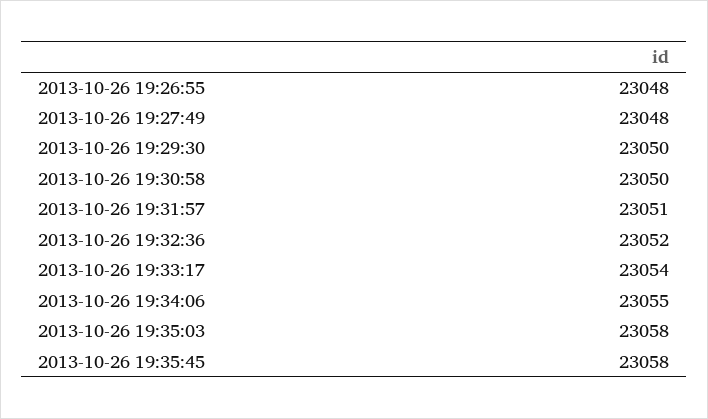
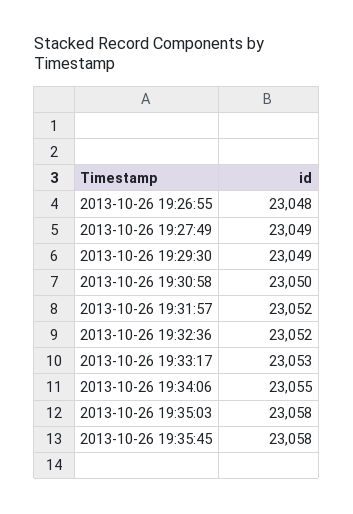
  {
    "2013-10-26 19:26:55": 23048,
-   "2013-10-26 19:27:49": 23048,
+   "2013-10-26 19:27:49": 23049,
-   "2013-10-26 19:29:30": 23050,
+   "2013-10-26 19:29:30": 23049,
    "2013-10-26 19:30:58": 23050,
-   "2013-10-26 19:31:57": 23051,
+   "2013-10-26 19:31:57": 23052,
    "2013-10-26 19:32:36": 23052,
-   "2013-10-26 19:33:17": 23054,
+   "2013-10-26 19:33:17": 23053,
    "2013-10-26 19:34:06": 23055,
    "2013-10-26 19:35:03": 23058,
    "2013-10-26 19:35:45": 23058
  }

